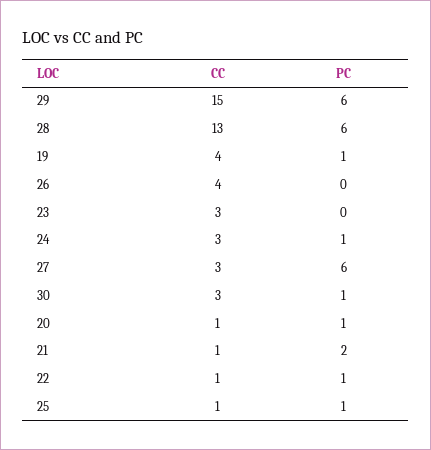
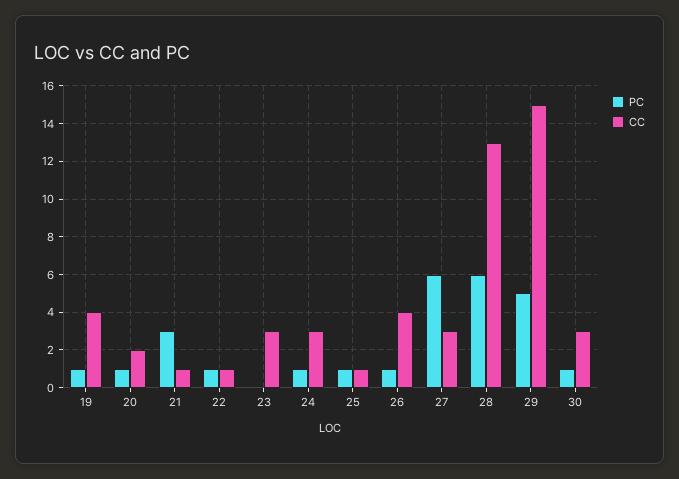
  {
    "CC": {
      "29": 15,
      "28": 13,
      "19": 4,
      "26": 4,
      "23": 3,
      "24": 3,
      "27": 3,
      "30": 3,
-     "20": 1,
+     "20": 2,
      "21": 1,
      "22": 1,
      "25": 1
    },
    "PC": {
-     "29": 6,
+     "29": 5,
      "28": 6,
      "19": 1,
-     "26": 0,
+     "26": 1,
      "23": 0,
      "24": 1,
      "27": 6,
      "30": 1,
      "20": 1,
-     "21": 2,
+     "21": 3,
      "22": 1,
      "25": 1
    }
  }

